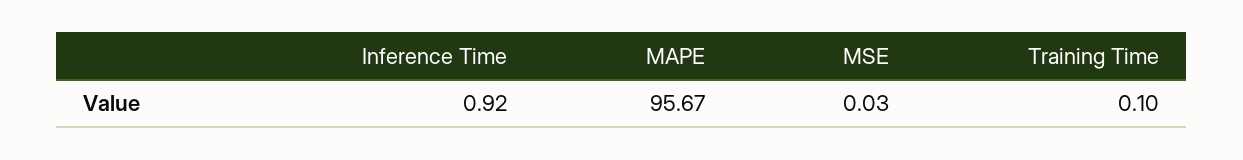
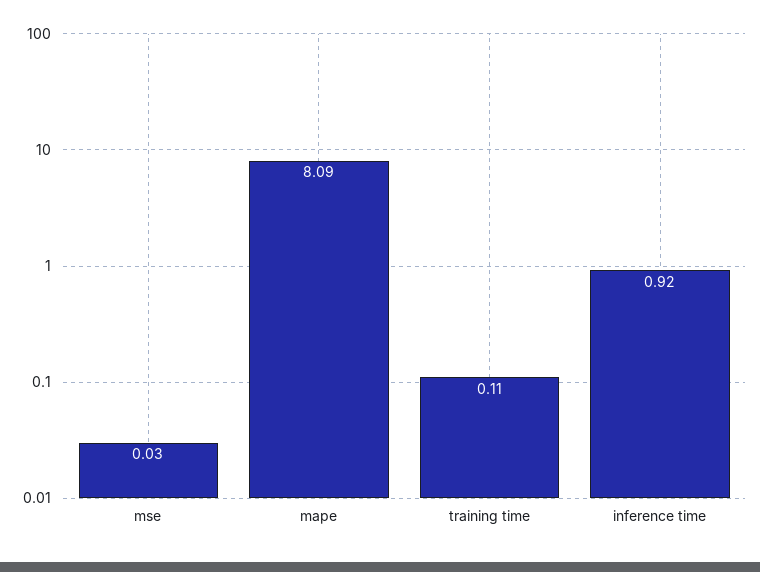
  {
    "Inference Time": 0.92,
-   "MAPE": 95.67,
+   "MAPE": 8.09,
    "MSE": 0.03,
-   "Training Time": 0.1
+   "Training Time": 0.11
  }

